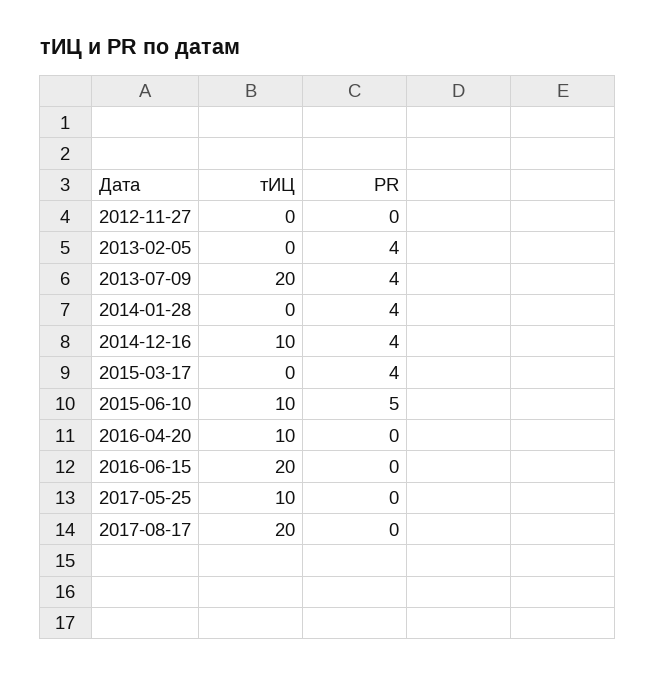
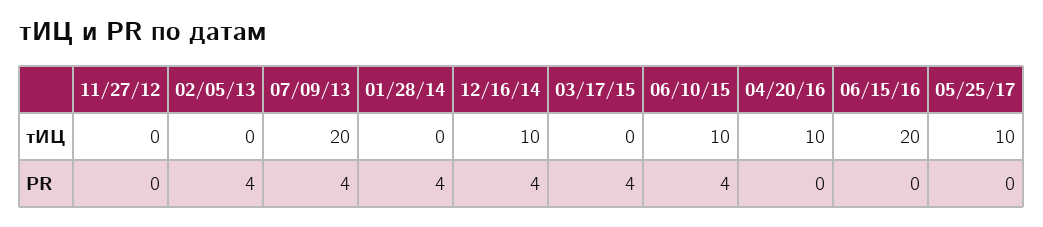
  {
    "тИЦ": {
      "2012-11-27": 0,
      "2013-02-05": 0,
      "2013-07-09": 20,
      "2014-01-28": 0,
      "2014-12-16": 10,
      "2015-03-17": 0,
      "2015-06-10": 10,
      "2016-04-20": 10,
      "2016-06-15": 20,
-     "2017-05-25": 10,
+     "2017-05-25": 10
-     "2017-08-17": 20
    },
    "PR": {
      "2012-11-27": 0,
      "2013-02-05": 4,
      "2013-07-09": 4,
      "2014-01-28": 4,
      "2014-12-16": 4,
      "2015-03-17": 4,
-     "2015-06-10": 5,
+     "2015-06-10": 4,
      "2016-04-20": 0,
      "2016-06-15": 0,
-     "2017-05-25": 0,
+     "2017-05-25": 0
-     "2017-08-17": 0
    }
  }

